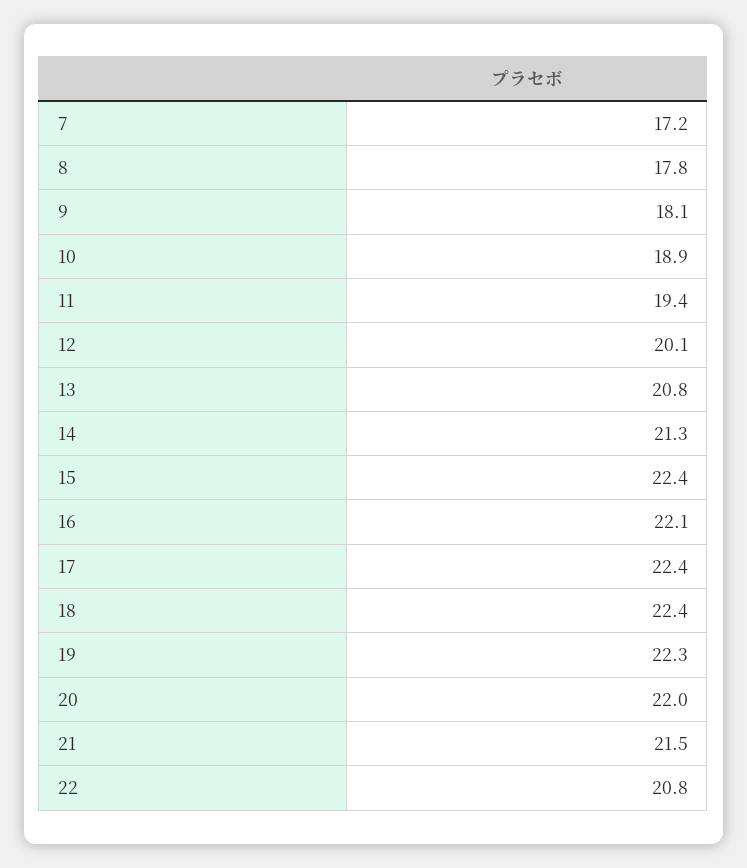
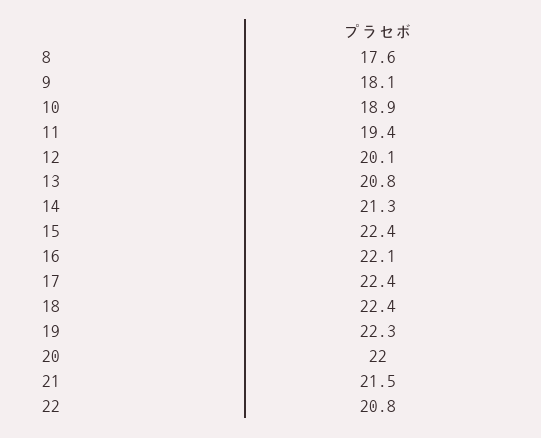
  {
-   "7": 17.2,
-   "8": 17.8,
+   "8": 17.6,
    "9": 18.1,
    "10": 18.9,
    "11": 19.4,
    "12": 20.1,
    "13": 20.8,
    "14": 21.3,
    "15": 22.4,
    "16": 22.1,
    "17": 22.4,
    "18": 22.4,
    "19": 22.3,
    "20": 22,
    "21": 21.5,
    "22": 20.8
  }

